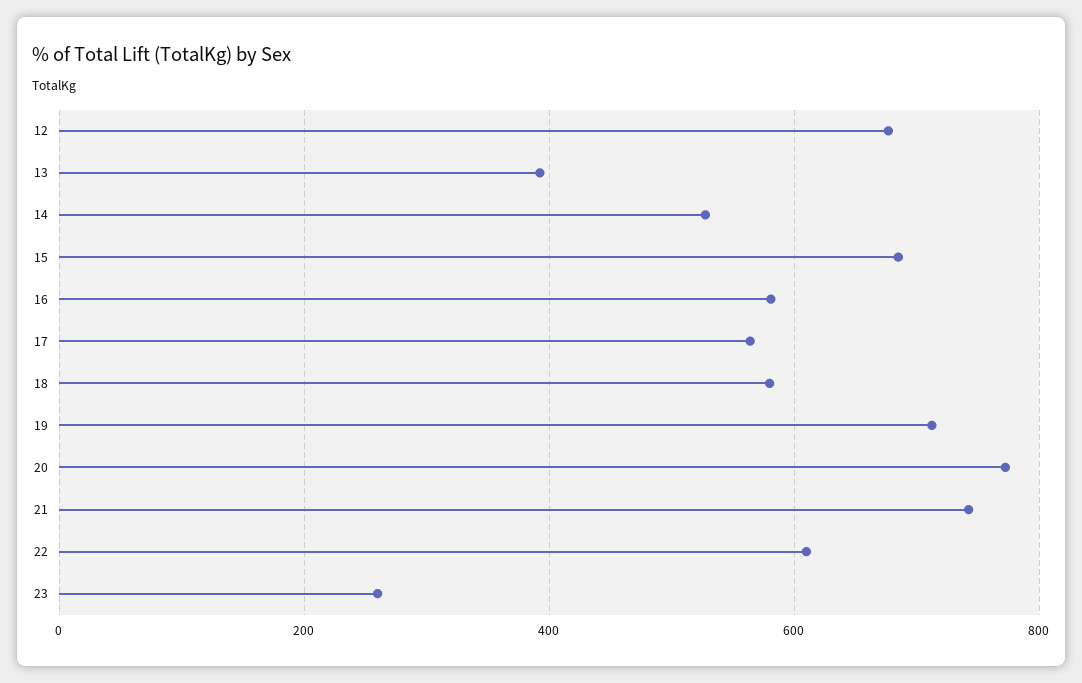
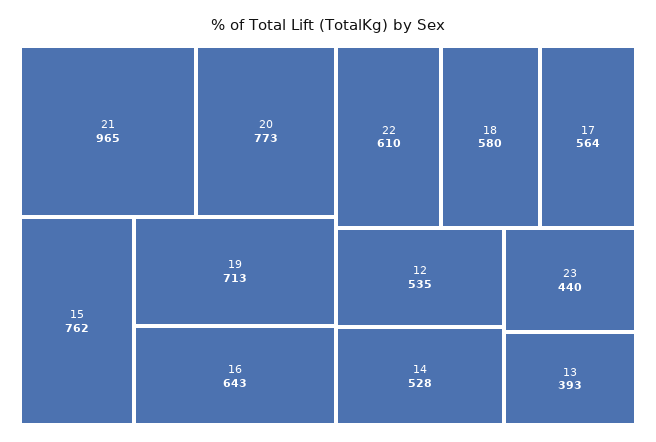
  {
-   "12": 680,
+   "12": 535,
    "13": 393,
    "14": 528,
-   "15": 680,
+   "15": 762,
-   "16": 580,
+   "16": 643,
    "17": 564,
    "18": 580,
    "19": 713,
    "20": 773,
-   "21": 740,
+   "21": 965,
    "22": 610,
-   "23": 260
+   "23": 440
  }

